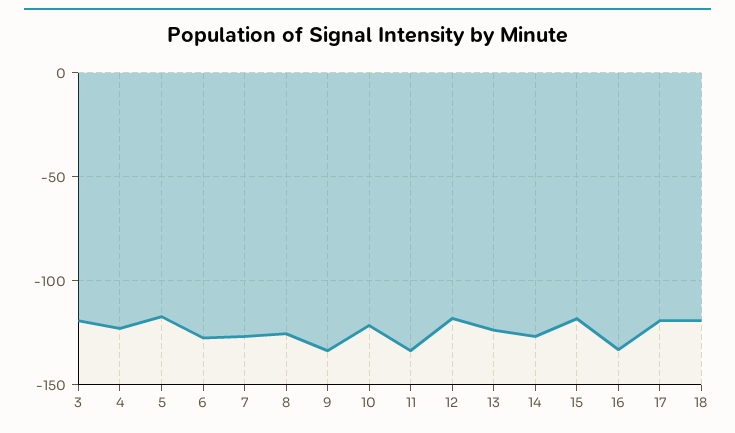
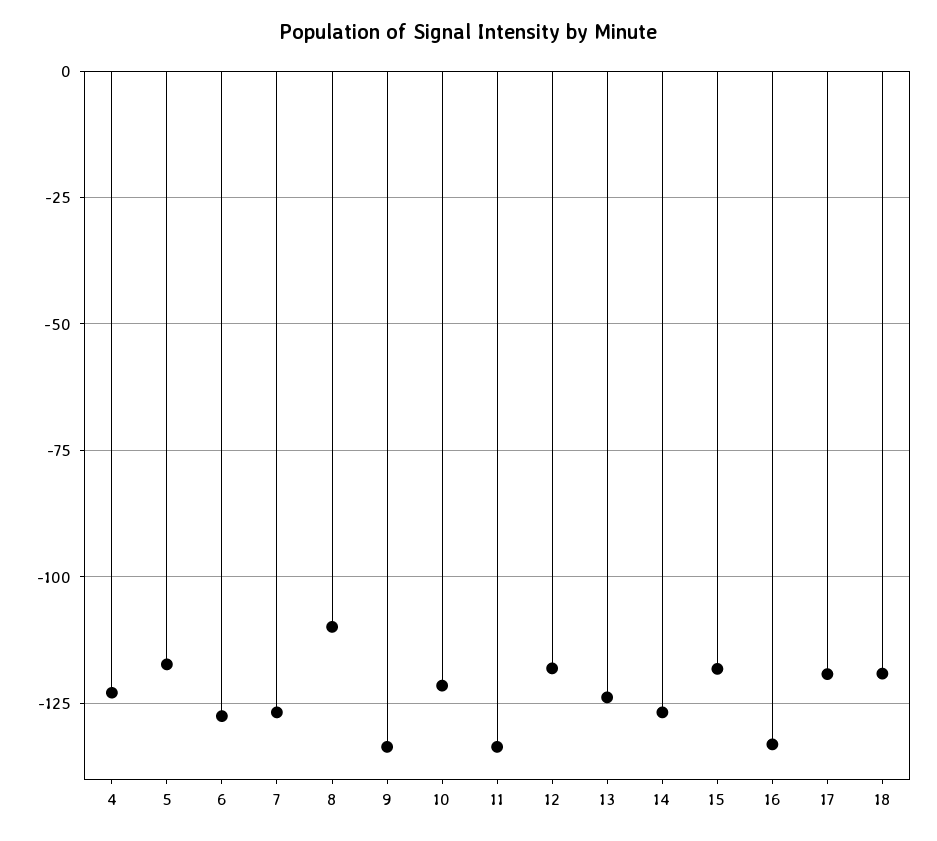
  {
-   "3": -120,
    "4": -122.5,
    "5": -117.5,
    "6": -127.5,
    "7": -127.5,
-   "8": -125,
+   "8": -110,
    "9": -132.5,
    "10": -122.5,
    "11": -132.5,
    "12": -117.5,
    "13": -125,
    "14": -127.5,
    "15": -117.5,
    "16": -132.5,
    "17": -120,
    "18": -120
  }

